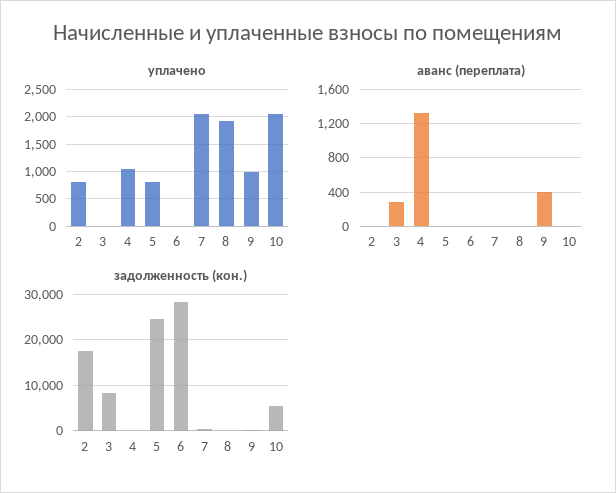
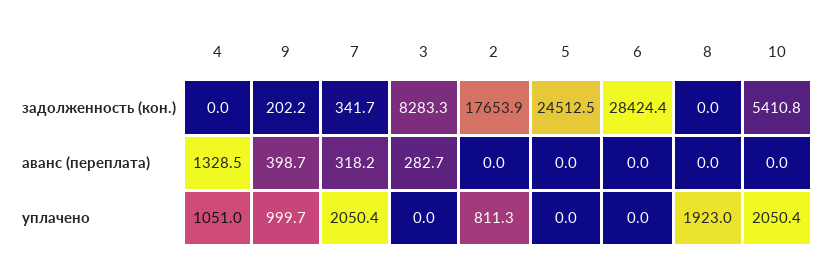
  {
    "уплачено": {
      "2": 811.3,
      "3": 0,
      "4": 1051,
-     "5": 750,
+     "5": 0,
      "6": 0,
      "7": 2050.4,
      "8": 1923,
      "9": 999.7,
      "10": 2050.4
    },
    "аванс (переплата)": {
      "2": 0,
      "3": 282.7,
      "4": 1328.5,
      "5": 0,
      "6": 0,
-     "7": 0,
+     "7": 318.2,
      "8": 0,
      "9": 398.7,
      "10": 0
    },
    "задолженность (кон.)": {
      "2": 17653.9,
      "3": 8283.3,
      "4": 0,
      "5": 24512.5,
      "6": 28424.4,
      "7": 341.7,
      "8": 0,
      "9": 202.2,
      "10": 5410.8
    }
  }

